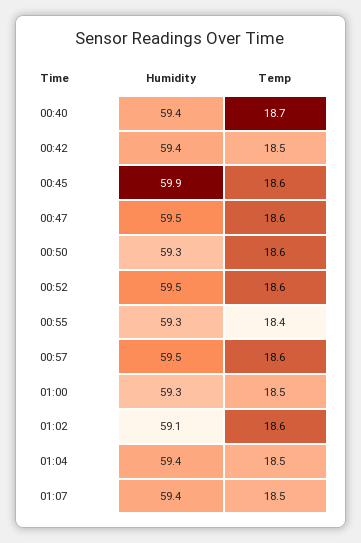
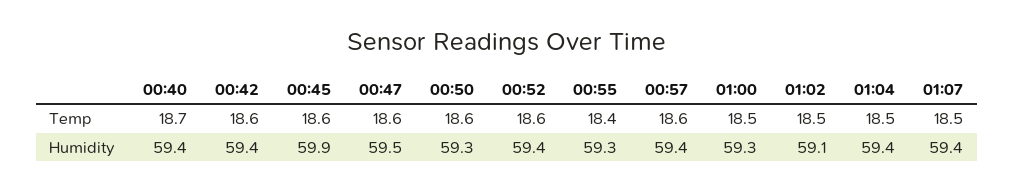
  {
    "Humidity": {
      "00:40": 59.4,
      "00:42": 59.4,
      "00:45": 59.9,
      "00:47": 59.5,
      "00:50": 59.3,
-     "00:52": 59.5,
+     "00:52": 59.4,
      "00:55": 59.3,
-     "00:57": 59.5,
+     "00:57": 59.4,
      "01:00": 59.3,
      "01:02": 59.1,
      "01:04": 59.4,
      "01:07": 59.4
    },
    "Temp": {
      "00:40": 18.7,
-     "00:42": 18.5,
+     "00:42": 18.6,
      "00:45": 18.6,
      "00:47": 18.6,
      "00:50": 18.6,
      "00:52": 18.6,
      "00:55": 18.4,
      "00:57": 18.6,
      "01:00": 18.5,
-     "01:02": 18.6,
+     "01:02": 18.5,
      "01:04": 18.5,
      "01:07": 18.5
    }
  }

